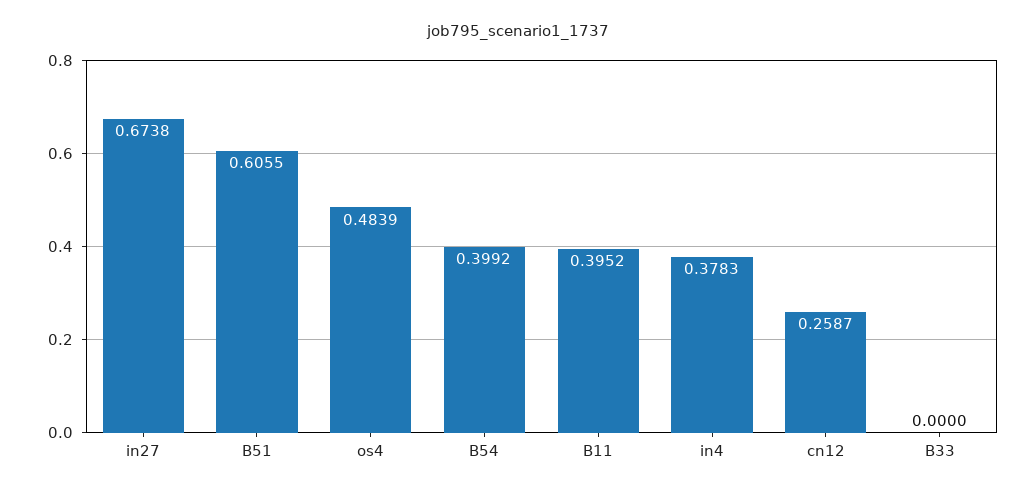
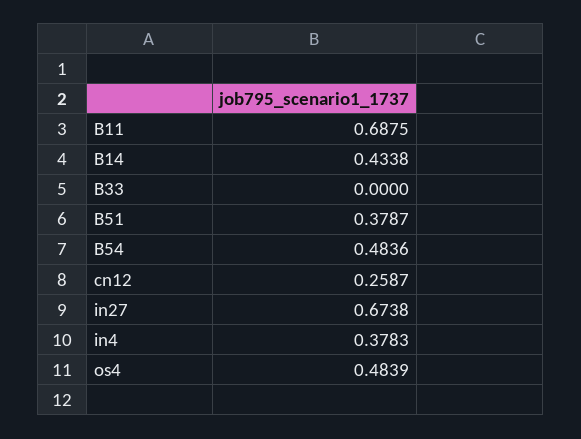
  {
    "in27": 0.6738,
-   "B51": 0.6055,
+   "B51": 0.3787,
    "os4": 0.4839,
-   "B54": 0.3992,
+   "B54": 0.4836,
-   "B11": 0.3952,
+   "B11": 0.6875,
    "in4": 0.3783,
    "cn12": 0.2587,
-   "B33": 0
+   "B33": 0,
+   "B14": 0.4338
  }

